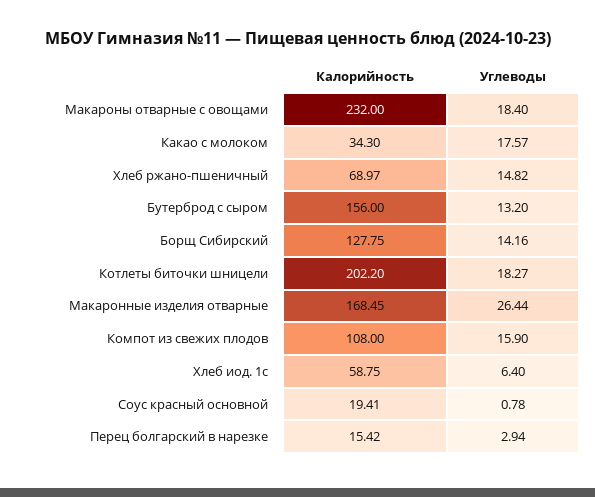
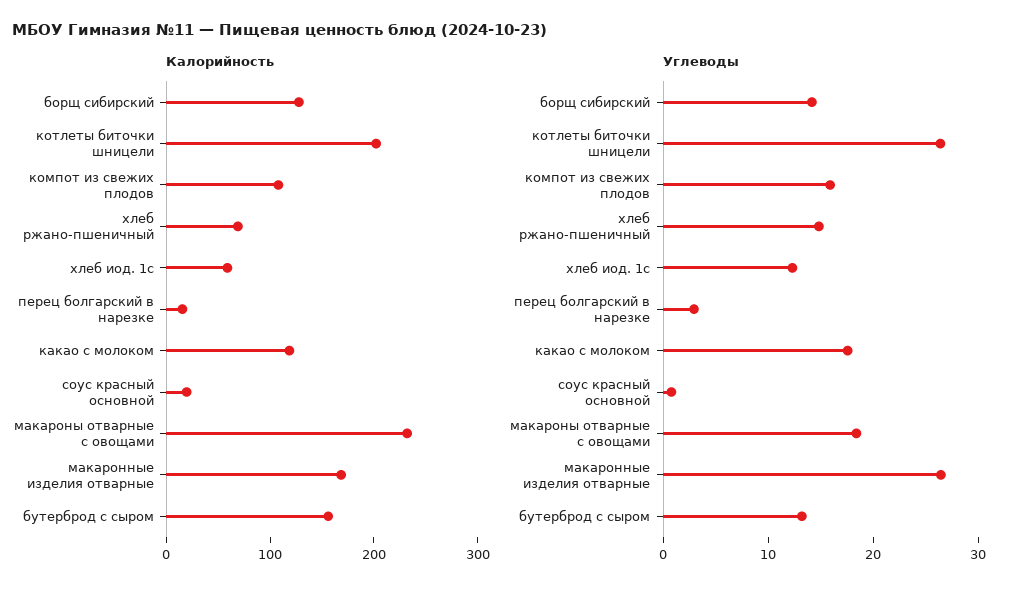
  {
    "Калорийность": {
      "Макароны отварные с овощами": 232,
-     "Какао с молоком": 34.3,
+     "Какао с молоком": 120,
      "Хлеб ржано-пшеничный": 68.97,
      "Бутерброд с сыром": 156,
      "Борщ Сибирский": 127.75,
      "Котлеты биточки шницели": 202.2,
      "Макаронные изделия отварные": 168.45,
      "Компот из свежих плодов": 108,
      "Хлеб иод. 1с": 58.75,
      "Соус красный основной": 19.41,
      "Перец болгарский в нарезке": 15.42
    },
    "Углеводы": {
      "Макароны отварные с овощами": 18.4,
      "Какао с молоком": 17.57,
      "Хлеб ржано-пшеничный": 14.82,
      "Бутерброд с сыром": 13.2,
      "Борщ Сибирский": 14.16,
-     "Котлеты биточки шницели": 18.27,
+     "Котлеты биточки шницели": 26,
      "Макаронные изделия отварные": 26.44,
      "Компот из свежих плодов": 15.9,
-     "Хлеб иод. 1с": 6.4,
+     "Хлеб иод. 1с": 12,
      "Соус красный основной": 0.78,
      "Перец болгарский в нарезке": 2.94
    }
  }

